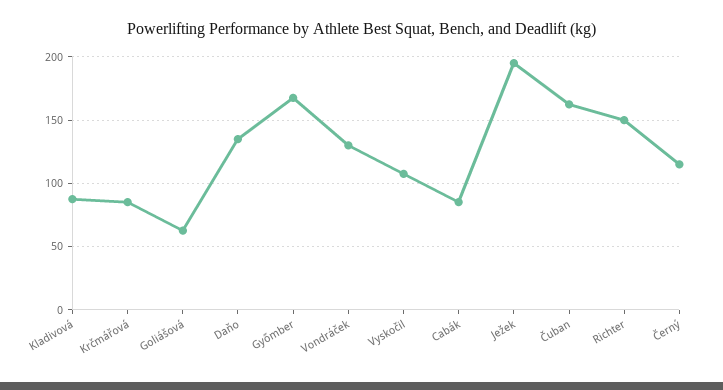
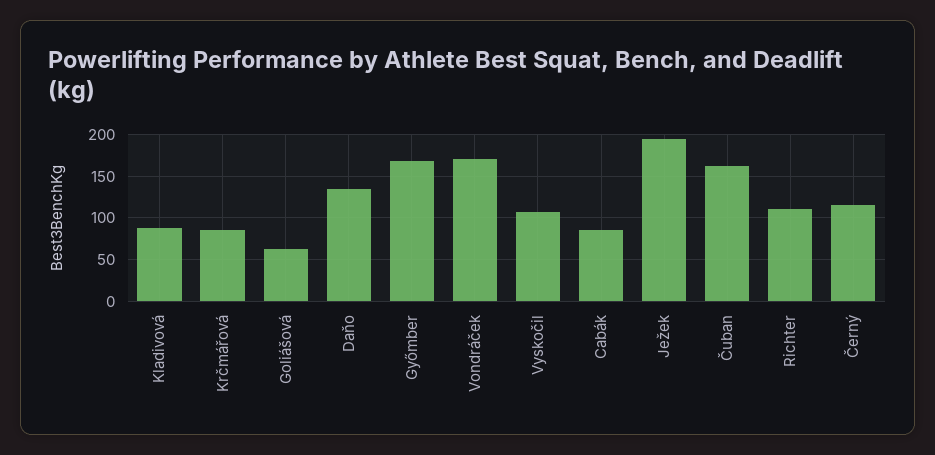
  {
    "Kladivová": 90,
    "Krčmářová": 85,
    "Goliášová": 65,
    "Daňo": 135,
    "Győmber": 170,
-   "Vondráček": 130,
+   "Vondráček": 170,
    "Vyskočil": 110,
    "Cabák": 85,
    "Ježek": 195,
    "Čuban": 165,
-   "Richter": 150,
+   "Richter": 110,
    "Černý": 115
  }

